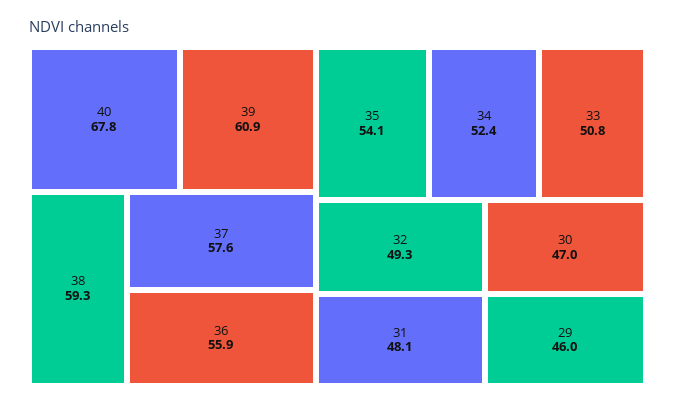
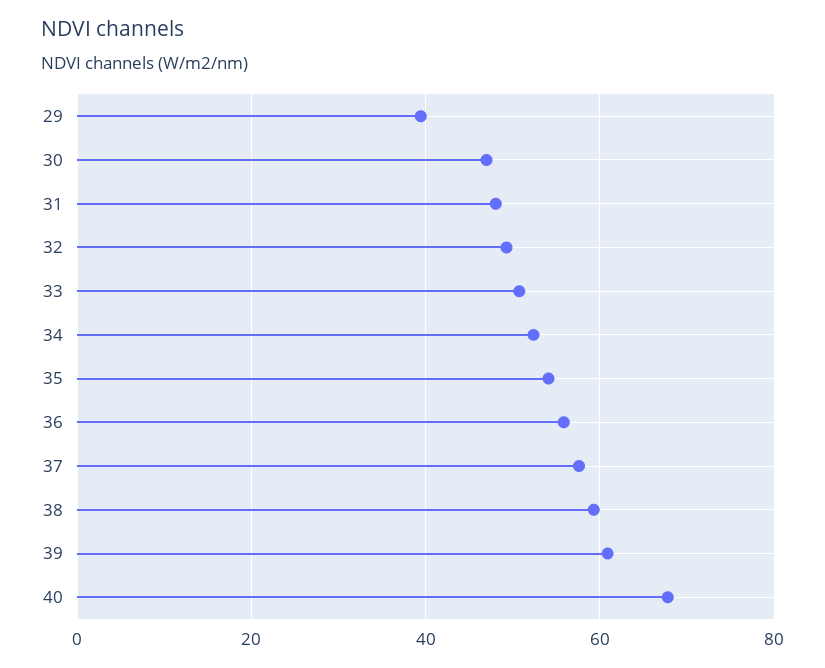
  {
    "40": 67.8,
    "39": 60.9,
    "38": 59.3,
    "37": 57.6,
    "36": 55.9,
    "35": 54.1,
    "34": 52.4,
    "33": 50.8,
    "32": 49.3,
    "31": 48.1,
    "30": 47,
-   "29": 46
+   "29": 40
  }

